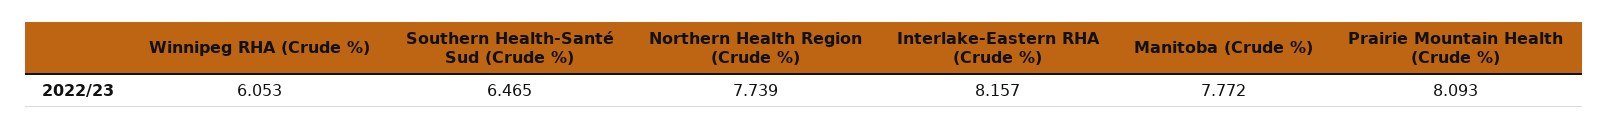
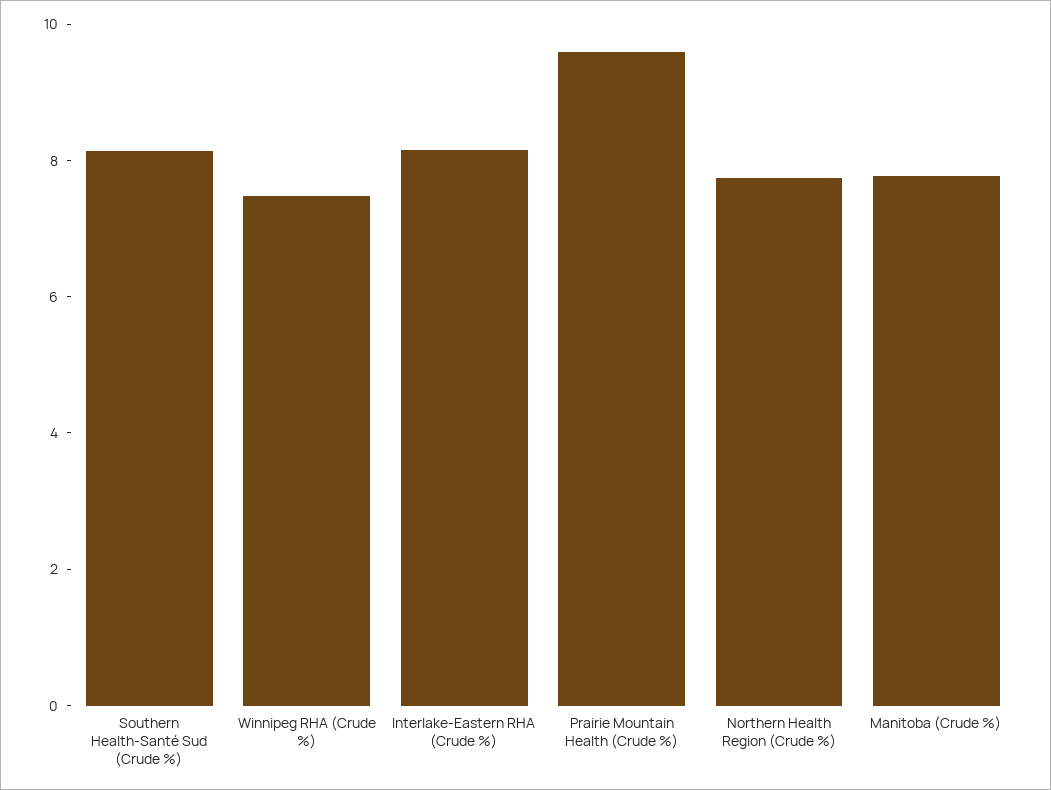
  {
-   "Winnipeg RHA (Crude %)": 6.053,
+   "Winnipeg RHA (Crude %)": 7.5,
-   "Southern Health-Santé Sud (Crude %)": 6.465,
+   "Southern Health-Santé Sud (Crude %)": 8,
    "Northern Health Region (Crude %)": 7.739,
    "Interlake-Eastern RHA (Crude %)": 8.157,
    "Manitoba (Crude %)": 7.772,
-   "Prairie Mountain Health (Crude %)": 8.093
+   "Prairie Mountain Health (Crude %)": 9.5
  }

